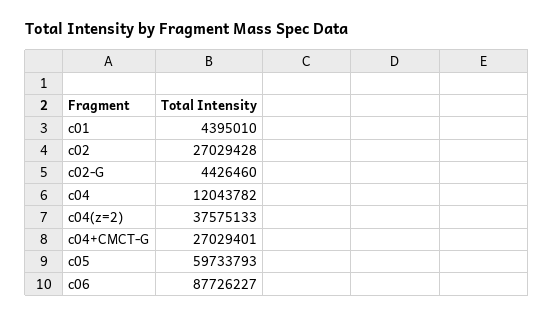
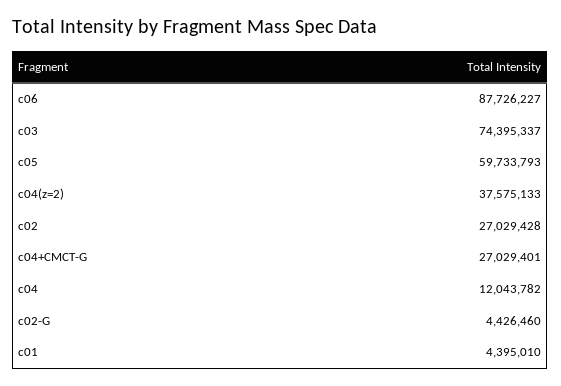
  {
    "c01": 4395010,
    "c02": 27029428,
    "c02-G": 4426460,
    "c04": 12043782,
    "c04(z=2)": 37575133,
    "c04+CMCT-G": 27029401,
    "c05": 59733793,
-   "c06": 87726227
+   "c06": 87726227,
+   "c03": 74395337
  }

